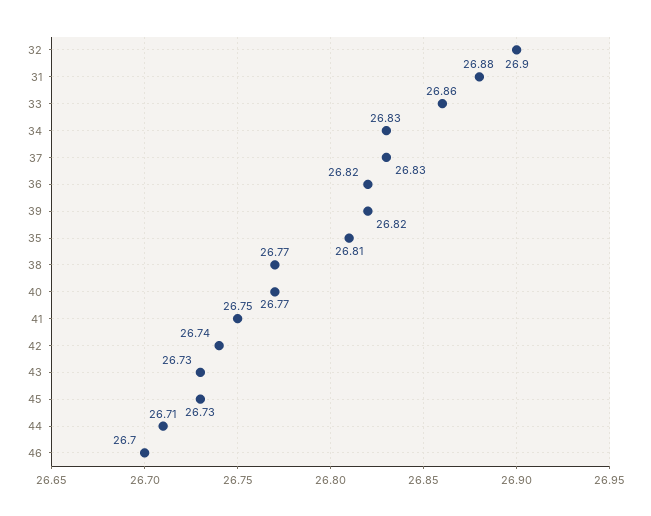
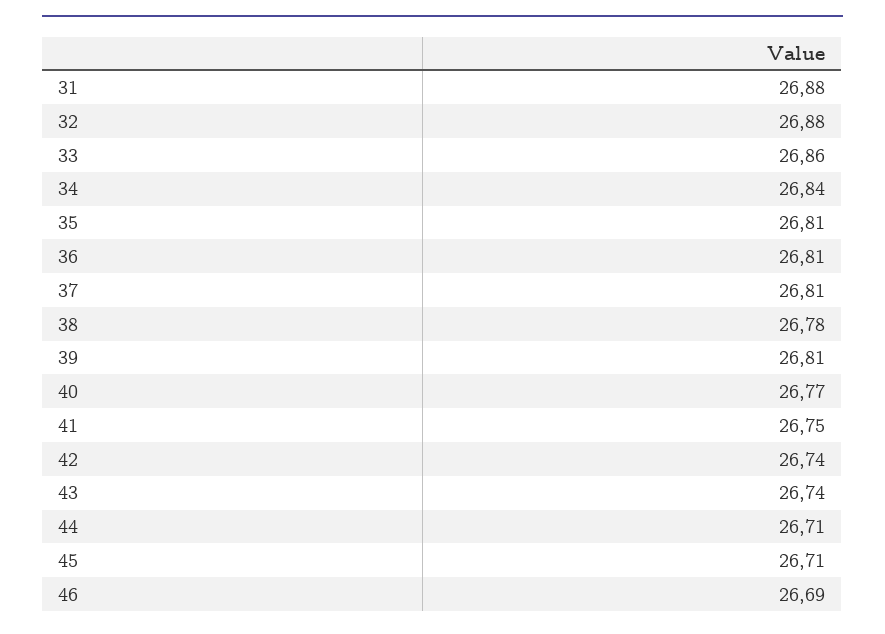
  {
-   "32": 26.9,
+   "32": 26.88,
    "31": 26.88,
    "33": 26.86,
-   "34": 26.83,
+   "34": 26.84,
-   "37": 26.83,
+   "37": 26.81,
-   "36": 26.82,
+   "36": 26.81,
-   "39": 26.82,
+   "39": 26.81,
    "35": 26.81,
-   "38": 26.77,
+   "38": 26.78,
    "40": 26.77,
    "41": 26.75,
    "42": 26.74,
-   "43": 26.73,
+   "43": 26.74,
-   "45": 26.73,
+   "45": 26.71,
    "44": 26.71,
-   "46": 26.7
+   "46": 26.69
  }

